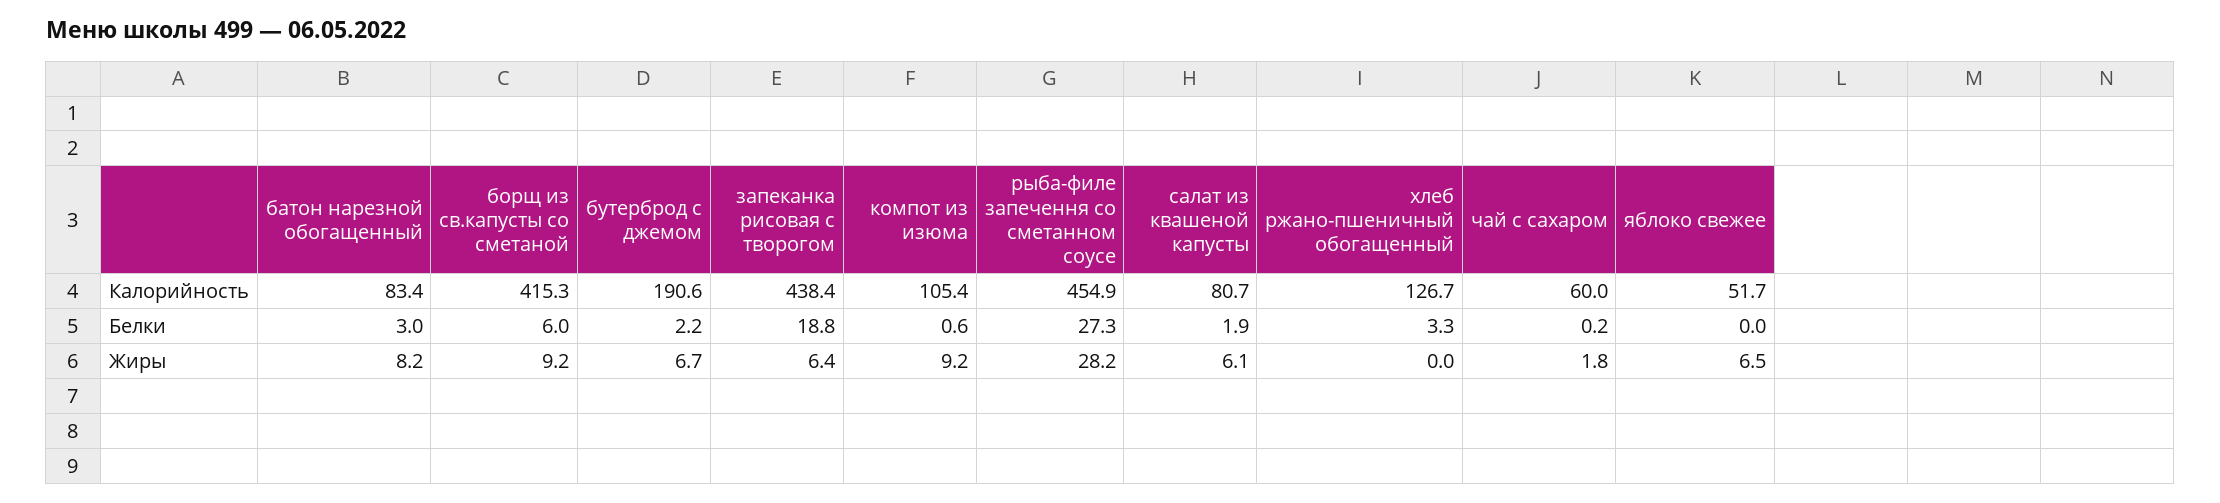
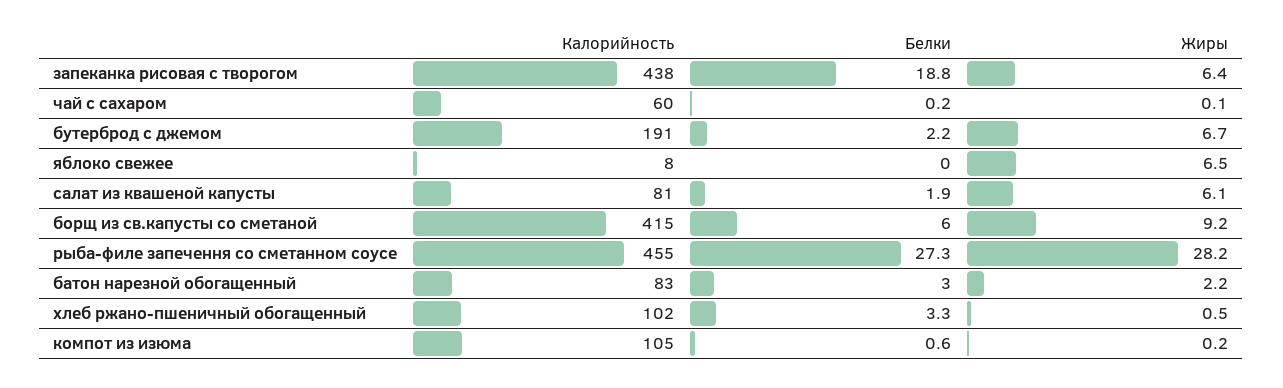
  {
    "батон нарезной обогащенный": {
      "Калорийность": 83.4,
      "Белки": 3,
-     "Жиры": 8.2
+     "Жиры": 2.2
    },
    "борщ из св.капусты со сметаной": {
      "Калорийность": 415.3,
      "Белки": 6,
      "Жиры": 9.2
    },
    "бутерброд с джемом": {
      "Калорийность": 190.6,
      "Белки": 2.2,
      "Жиры": 6.7
    },
    "запеканка рисовая с творогом": {
      "Калорийность": 438.4,
      "Белки": 18.8,
      "Жиры": 6.4
    },
    "компот из изюма": {
      "Калорийность": 105.4,
      "Белки": 0.6,
-     "Жиры": 9.2
+     "Жиры": 0.2
    },
    "рыба-филе запечення со сметанном соусе": {
      "Калорийность": 454.9,
      "Белки": 27.3,
      "Жиры": 28.2
    },
    "салат из квашеной капусты": {
      "Калорийность": 80.7,
      "Белки": 1.9,
      "Жиры": 6.1
    },
    "хлеб ржано-пшеничный обогащенный": {
-     "Калорийность": 126.7,
+     "Калорийность": 102,
      "Белки": 3.3,
-     "Жиры": 0
+     "Жиры": 0.5
    },
    "чай с сахаром": {
      "Калорийность": 60,
      "Белки": 0.2,
-     "Жиры": 1.8
+     "Жиры": 0.1
    },
    "яблоко свежее": {
-     "Калорийность": 51.7,
+     "Калорийность": 8,
      "Белки": 0,
      "Жиры": 6.5
    }
  }

